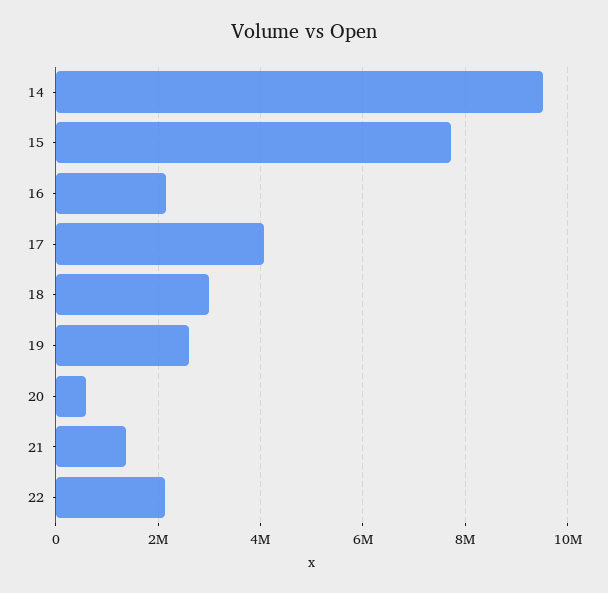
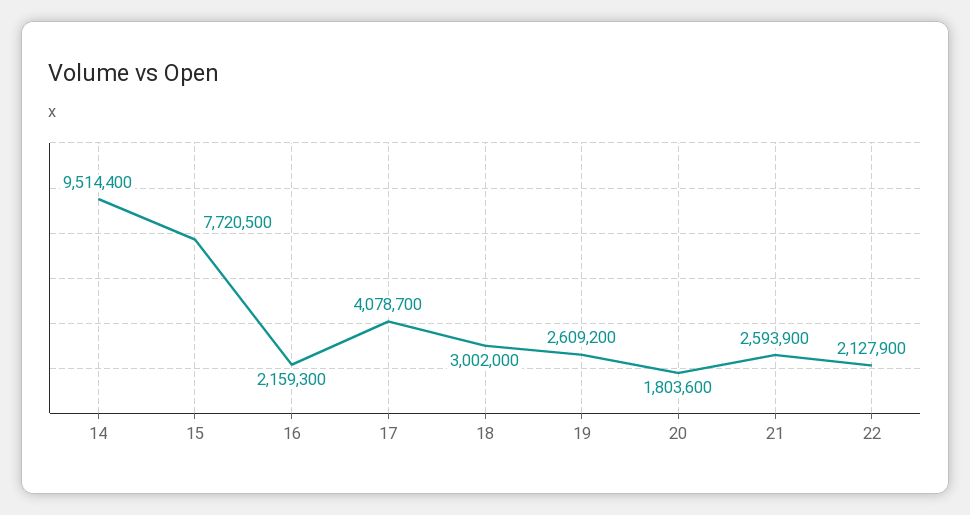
  {
    "14": 9514400,
    "15": 7720500,
    "16": 2159300,
    "17": 4078700,
    "18": 3002000,
    "19": 2609200,
-   "20": 600000,
+   "20": 1803600,
-   "21": 1400000,
+   "21": 2593900,
    "22": 2127900
  }

